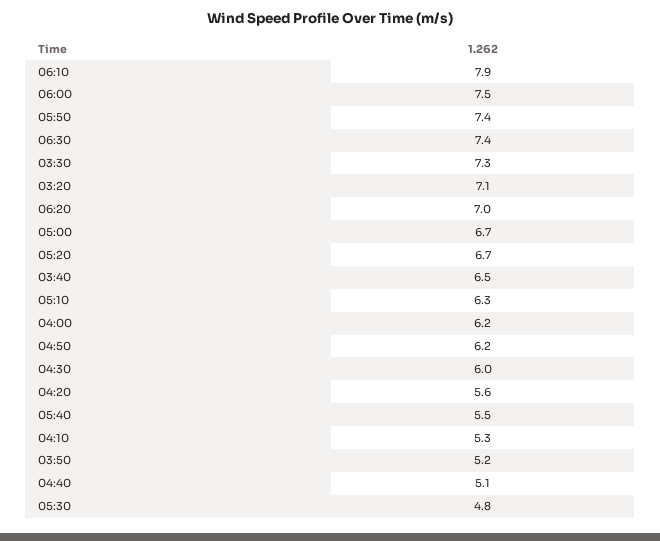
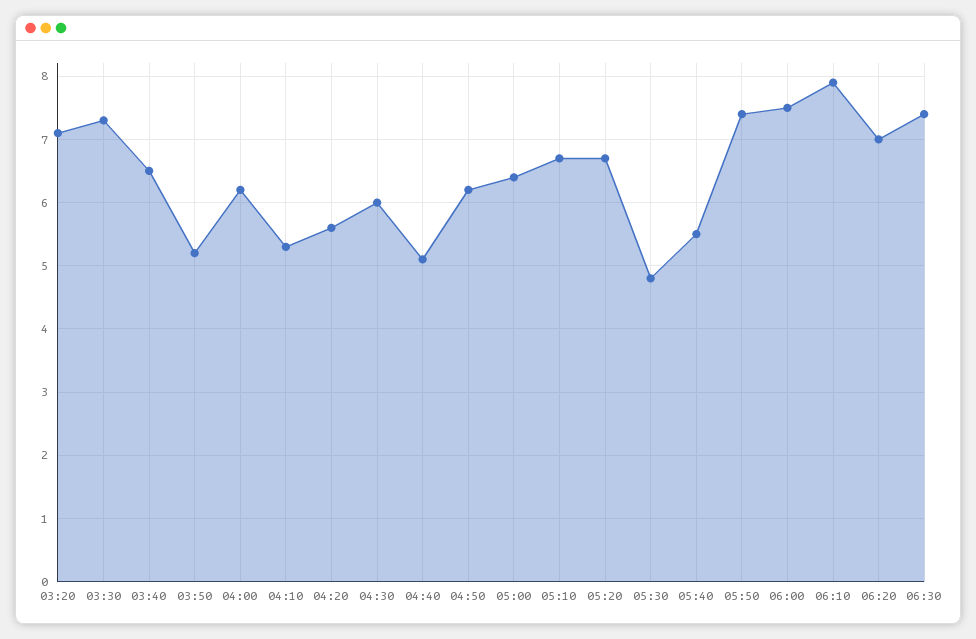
  {
    "06:10": 7.9,
    "06:00": 7.5,
    "05:50": 7.4,
    "06:30": 7.4,
    "03:30": 7.3,
    "03:20": 7.1,
    "06:20": 7,
-   "05:00": 6.7,
+   "05:00": 6.4,
    "05:20": 6.7,
    "03:40": 6.5,
-   "05:10": 6.3,
+   "05:10": 6.7,
    "04:00": 6.2,
    "04:50": 6.2,
    "04:30": 6,
    "04:20": 5.6,
    "05:40": 5.5,
    "04:10": 5.3,
    "03:50": 5.2,
    "04:40": 5.1,
    "05:30": 4.8
  }

